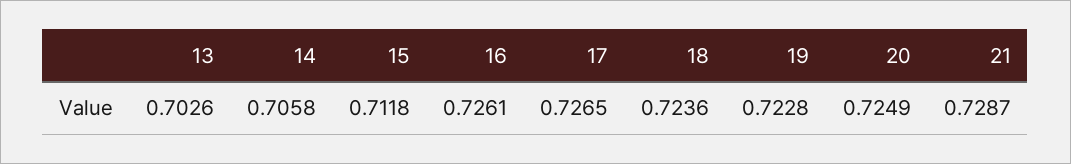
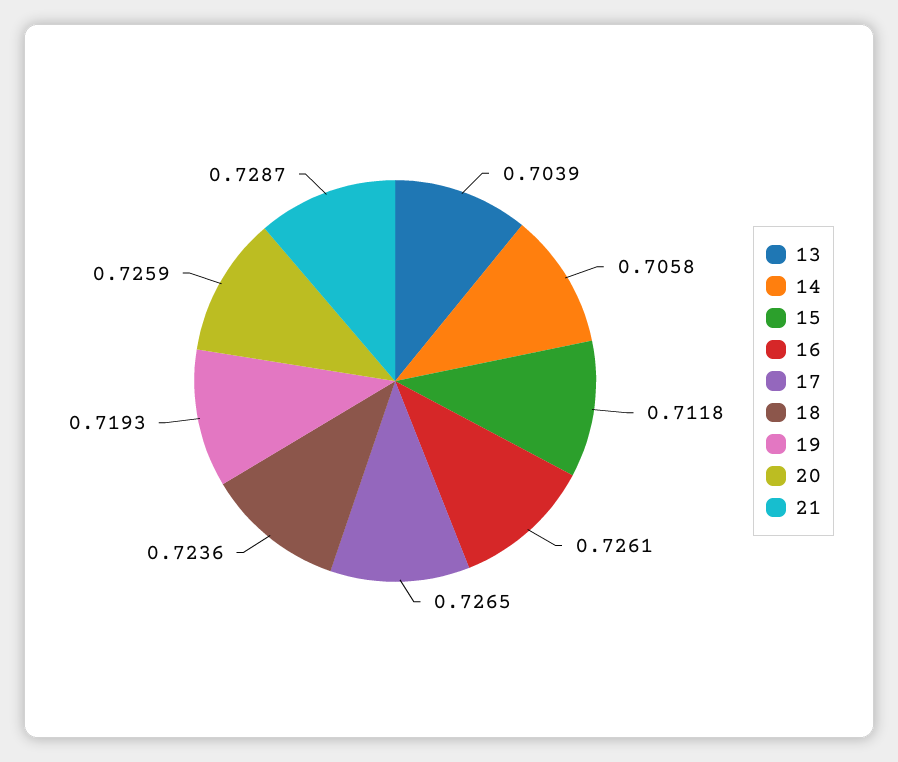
  {
-   "13": 0.7026,
+   "13": 0.7039,
    "14": 0.7058,
    "15": 0.7118,
    "16": 0.7261,
    "17": 0.7265,
    "18": 0.7236,
-   "19": 0.7228,
+   "19": 0.7193,
-   "20": 0.7249,
+   "20": 0.7259,
    "21": 0.7287
  }

